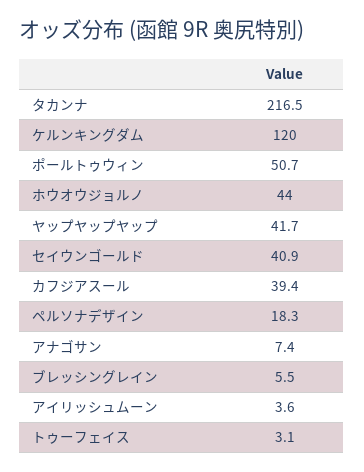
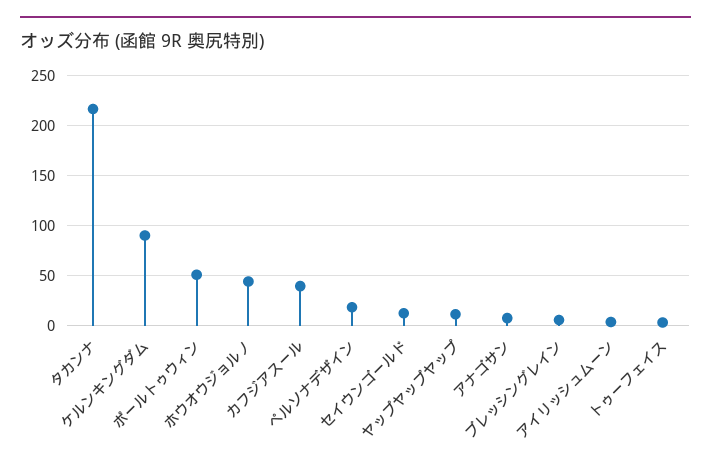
  {
    "タカンナ": 216.5,
-   "ケルンキングダム": 120,
+   "ケルンキングダム": 90,
    "ポールトゥウィン": 50.7,
    "ホウオウジョルノ": 44,
-   "ヤップヤップヤップ": 41.7,
+   "ヤップヤップヤップ": 10,
-   "セイウンゴールド": 40.9,
+   "セイウンゴールド": 10,
    "カフジアスール": 39.4,
    "ペルソナデザイン": 18.3,
    "アナゴサン": 7.4,
    "ブレッシングレイン": 5.5,
    "アイリッシュムーン": 3.6,
    "トゥーフェイス": 3.1
  }

